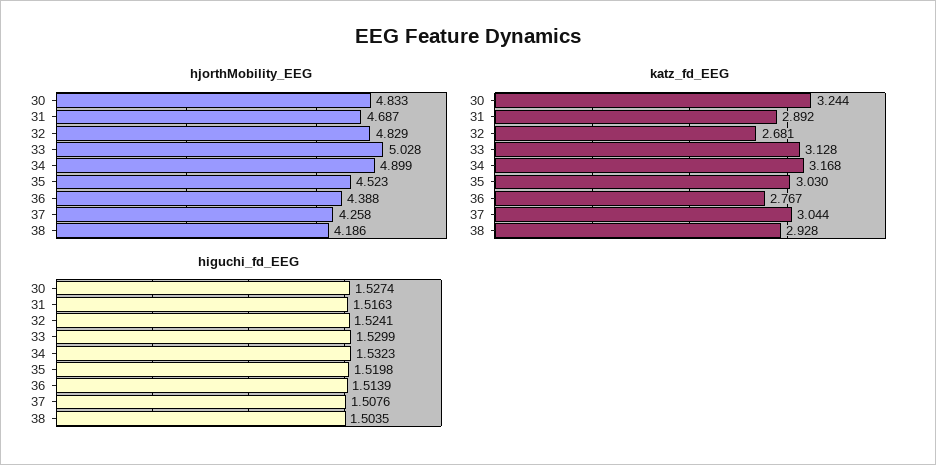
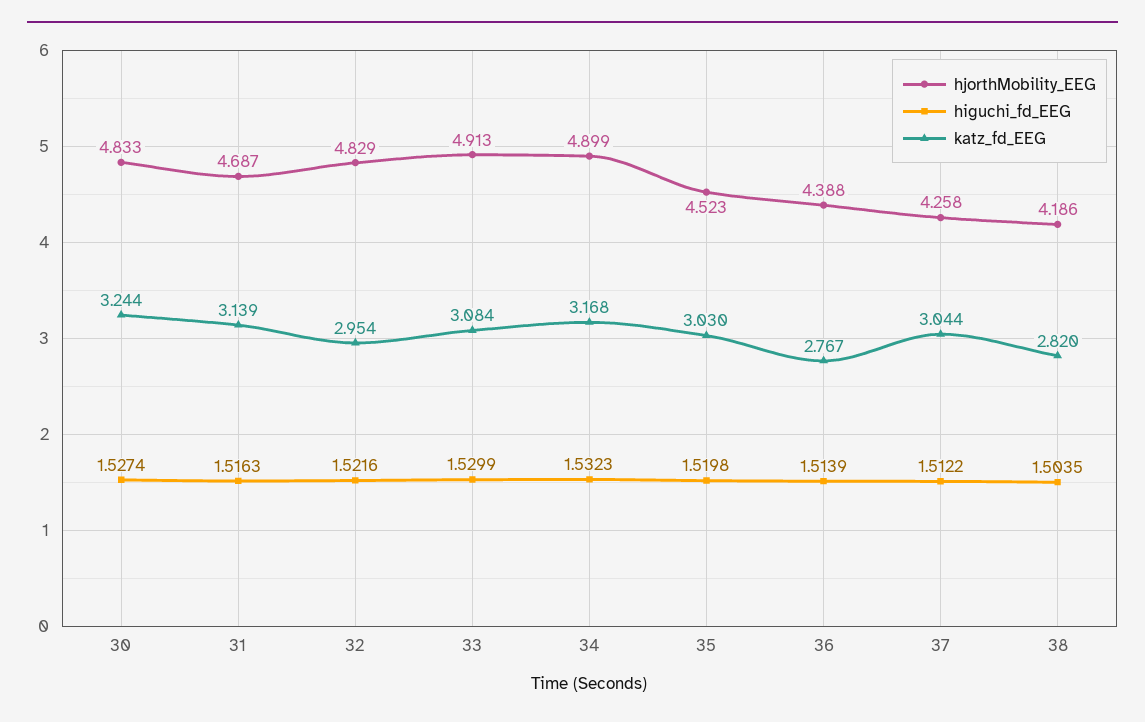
  {
    "hjorthMobility_EEG": {
      "30": 4.833,
      "31": 4.687,
      "32": 4.829,
-     "33": 5.028,
+     "33": 4.913,
      "34": 4.899,
      "35": 4.523,
      "36": 4.388,
      "37": 4.258,
      "38": 4.186
    },
    "katz_fd_EEG": {
      "30": 3.244,
-     "31": 2.892,
+     "31": 3.139,
-     "32": 2.681,
+     "32": 2.954,
-     "33": 3.128,
+     "33": 3.084,
      "34": 3.168,
      "35": 3.03,
      "36": 2.767,
      "37": 3.044,
-     "38": 2.928
+     "38": 2.82
    },
    "higuchi_fd_EEG": {
      "30": 1.5274,
      "31": 1.5163,
-     "32": 1.5241,
+     "32": 1.5216,
      "33": 1.5299,
      "34": 1.5323,
      "35": 1.5198,
      "36": 1.5139,
-     "37": 1.5076,
+     "37": 1.5122,
      "38": 1.5035
    }
  }

